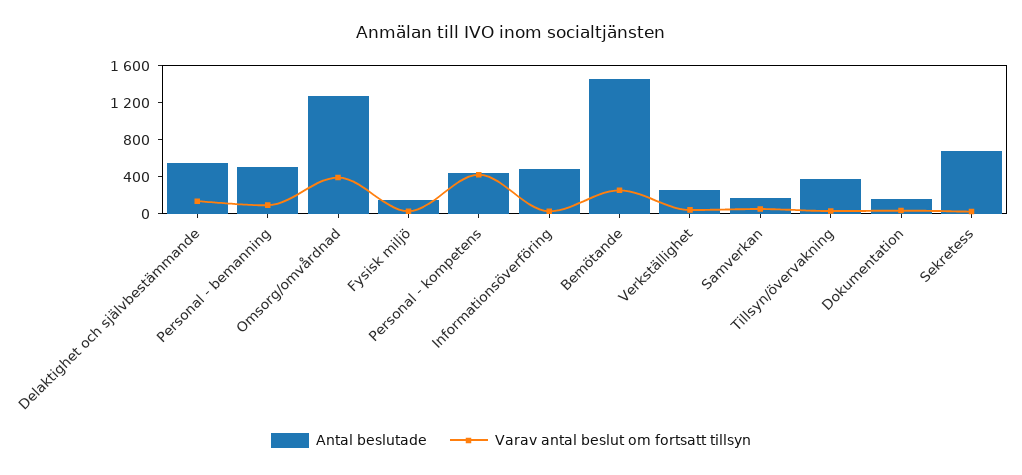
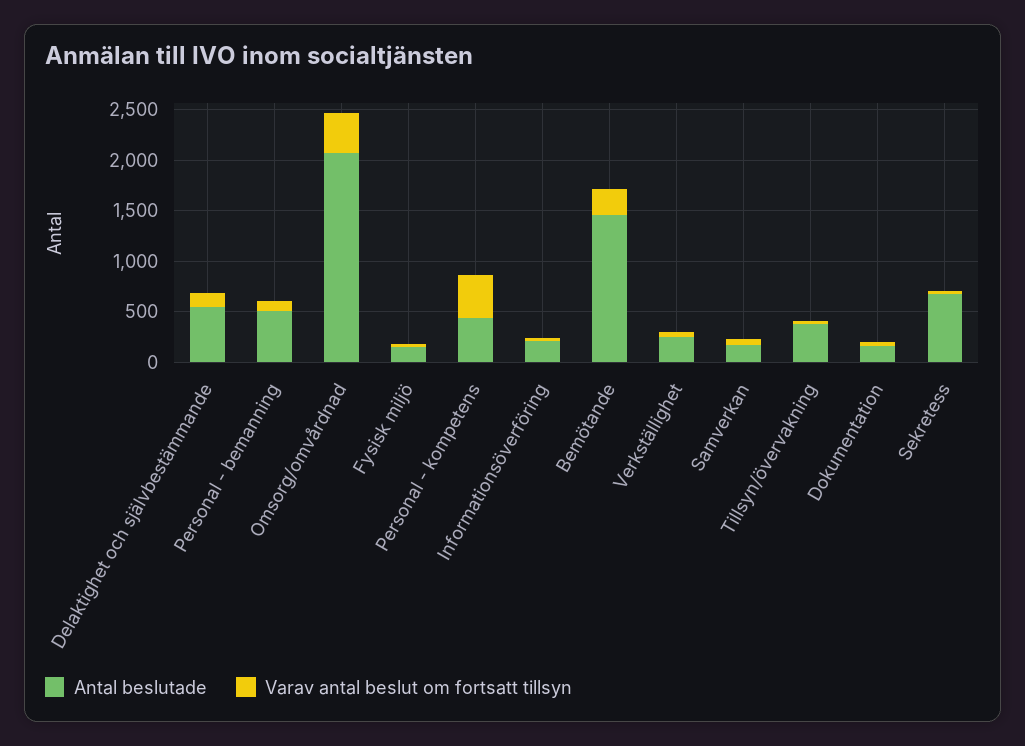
  {
    "Antal beslutade": {
      "Delaktighet och självbestämmande": 600,
      "Personal - bemanning": 500,
-     "Omsorg/omvårdnad": 1300,
+     "Omsorg/omvårdnad": 2100,
      "Fysisk miljö": 100,
      "Personal - kompetens": 400,
-     "Informationsöverföring": 500,
+     "Informationsöverföring": 200,
      "Bemötande": 1500,
      "Verkställighet": 300,
      "Samverkan": 200,
      "Tillsyn/övervakning": 400,
      "Dokumentation": 200,
      "Sekretess": 700
    },
    "Varav antal beslut om fortsatt tillsyn": {
      "Delaktighet och självbestämmande": 100,
      "Personal - bemanning": 100,
      "Omsorg/omvårdnad": 400,
      "Fysisk miljö": 0,
      "Personal - kompetens": 400,
      "Informationsöverföring": 0,
      "Bemötande": 300,
      "Verkställighet": 0,
      "Samverkan": 100,
      "Tillsyn/övervakning": 0,
      "Dokumentation": 0,
      "Sekretess": 0
    }
  }

